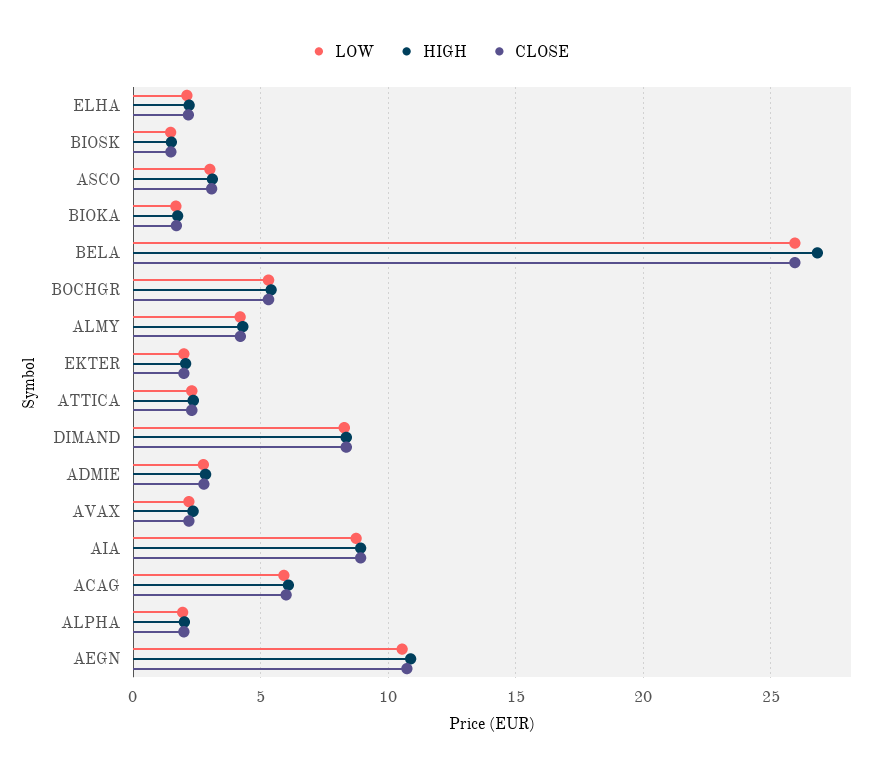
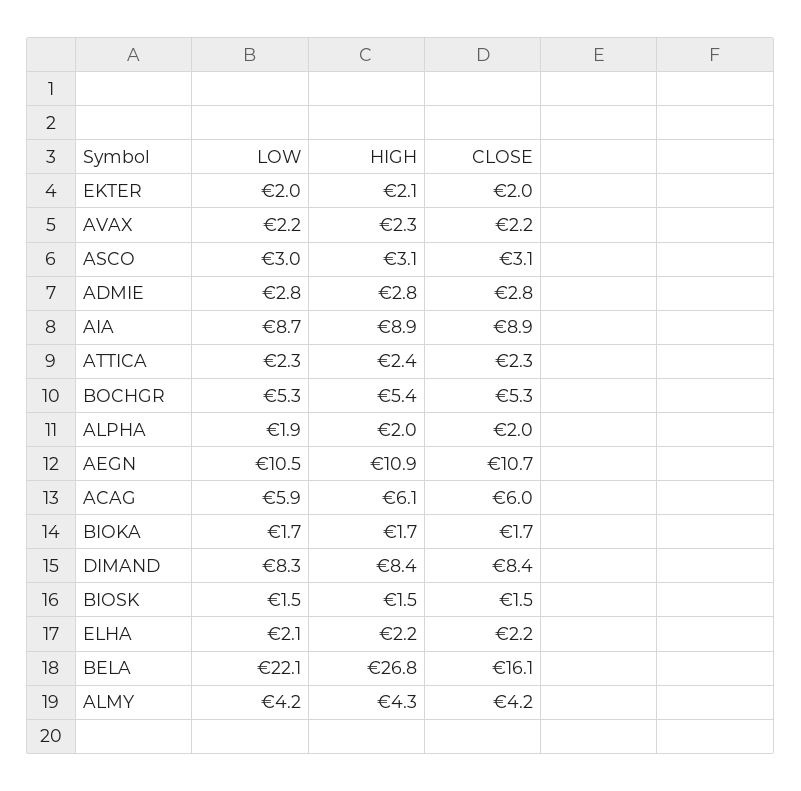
  {
    "LOW": {
      "ELHA": 2.1,
      "BIOSK": 1.5,
      "ASCO": 3,
      "BIOKA": 1.7,
-     "BELA": 26,
+     "BELA": 22.1,
      "BOCHGR": 5.3,
      "ALMY": 4.2,
      "EKTER": 2,
      "ATTICA": 2.3,
      "DIMAND": 8.3,
      "ADMIE": 2.8,
      "AVAX": 2.2,
      "AIA": 8.7,
      "ACAG": 5.9,
      "ALPHA": 1.9,
      "AEGN": 10.5
    },
    "HIGH": {
      "ELHA": 2.2,
      "BIOSK": 1.5,
      "ASCO": 3.1,
      "BIOKA": 1.7,
      "BELA": 26.8,
      "BOCHGR": 5.4,
      "ALMY": 4.3,
      "EKTER": 2.1,
      "ATTICA": 2.4,
      "DIMAND": 8.4,
      "ADMIE": 2.8,
      "AVAX": 2.3,
      "AIA": 8.9,
      "ACAG": 6.1,
      "ALPHA": 2,
      "AEGN": 10.9
    },
    "CLOSE": {
      "ELHA": 2.2,
      "BIOSK": 1.5,
      "ASCO": 3.1,
      "BIOKA": 1.7,
-     "BELA": 26,
+     "BELA": 16.1,
      "BOCHGR": 5.3,
      "ALMY": 4.2,
      "EKTER": 2,
      "ATTICA": 2.3,
      "DIMAND": 8.4,
      "ADMIE": 2.8,
      "AVAX": 2.2,
      "AIA": 8.9,
      "ACAG": 6,
      "ALPHA": 2,
      "AEGN": 10.7
    }
  }

